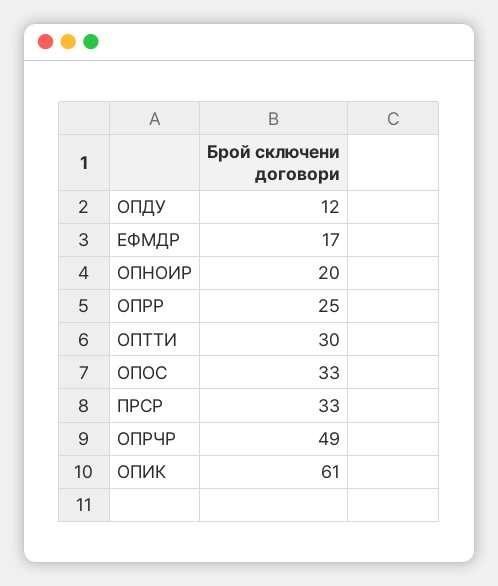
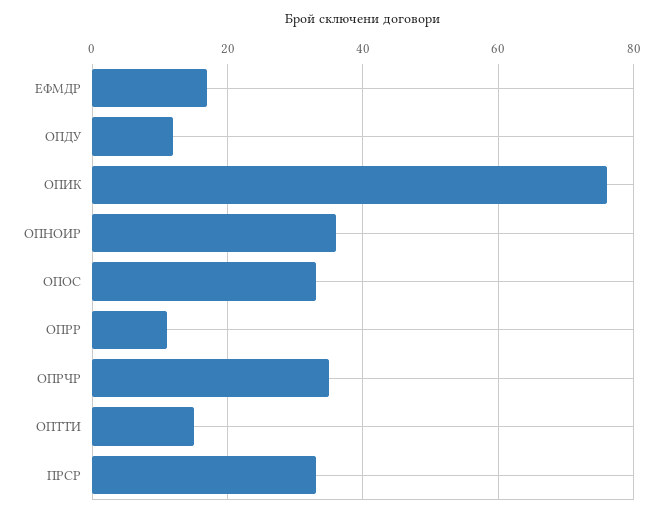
  {
    "ОПДУ": 12,
    "ЕФМДР": 17,
-   "ОПНОИР": 20,
+   "ОПНОИР": 35,
-   "ОПРР": 25,
+   "ОПРР": 10,
-   "ОПТТИ": 30,
+   "ОПТТИ": 15,
    "ОПОС": 33,
    "ПРСР": 33,
-   "ОПРЧР": 49,
+   "ОПРЧР": 35,
-   "ОПИК": 61
+   "ОПИК": 75
  }

